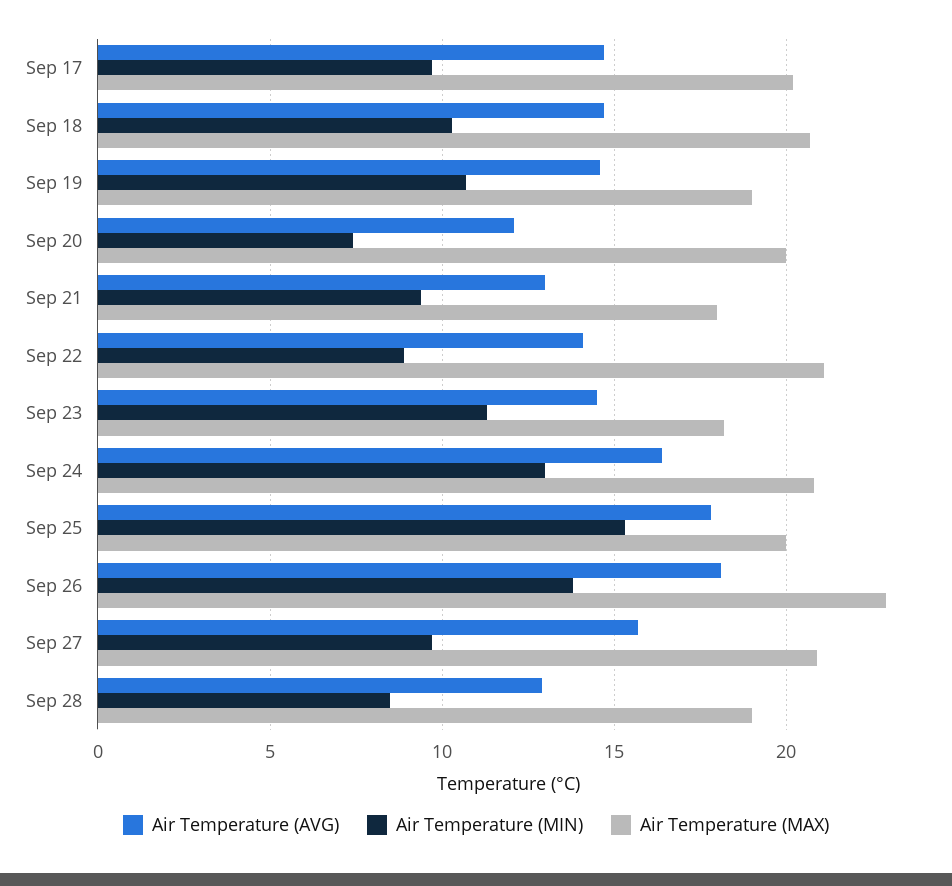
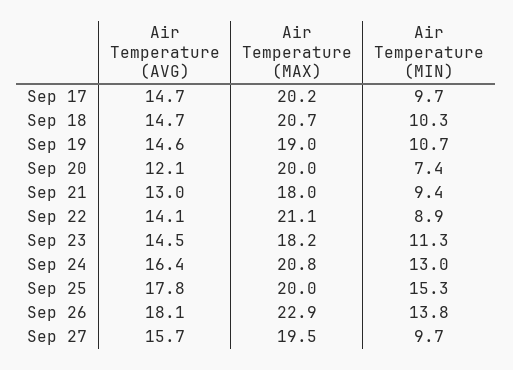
  {
    "Air Temperature (AVG)": {
      "Sep 17": 14.7,
      "Sep 18": 14.7,
      "Sep 19": 14.6,
      "Sep 20": 12.1,
      "Sep 21": 13,
      "Sep 22": 14.1,
      "Sep 23": 14.5,
      "Sep 24": 16.4,
      "Sep 25": 17.8,
      "Sep 26": 18.1,
-     "Sep 27": 15.7,
+     "Sep 27": 15.7
-     "Sep 28": 13
    },
    "Air Temperature (MIN)": {
      "Sep 17": 9.7,
      "Sep 18": 10.3,
      "Sep 19": 10.7,
      "Sep 20": 7.4,
      "Sep 21": 9.4,
      "Sep 22": 8.9,
      "Sep 23": 11.3,
      "Sep 24": 13,
      "Sep 25": 15.3,
      "Sep 26": 13.8,
-     "Sep 27": 9.7,
+     "Sep 27": 9.7
-     "Sep 28": 8.5
    },
    "Air Temperature (MAX)": {
      "Sep 17": 20.2,
      "Sep 18": 20.7,
      "Sep 19": 19,
      "Sep 20": 20,
      "Sep 21": 18,
      "Sep 22": 21.1,
      "Sep 23": 18.2,
      "Sep 24": 20.8,
      "Sep 25": 20,
      "Sep 26": 22.9,
-     "Sep 27": 21,
+     "Sep 27": 19.5
-     "Sep 28": 19
    }
  }

